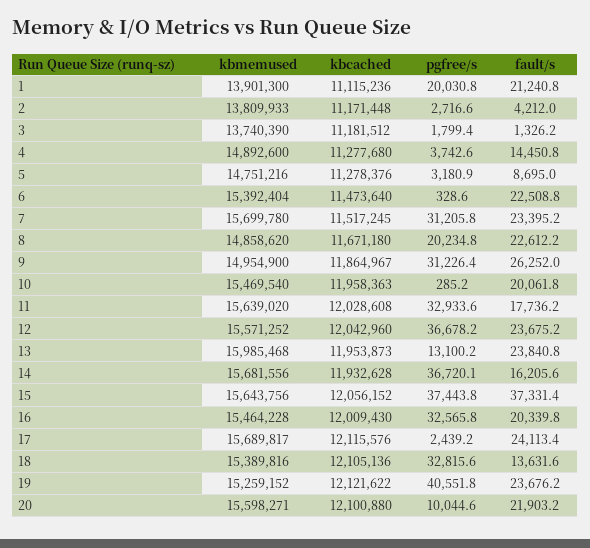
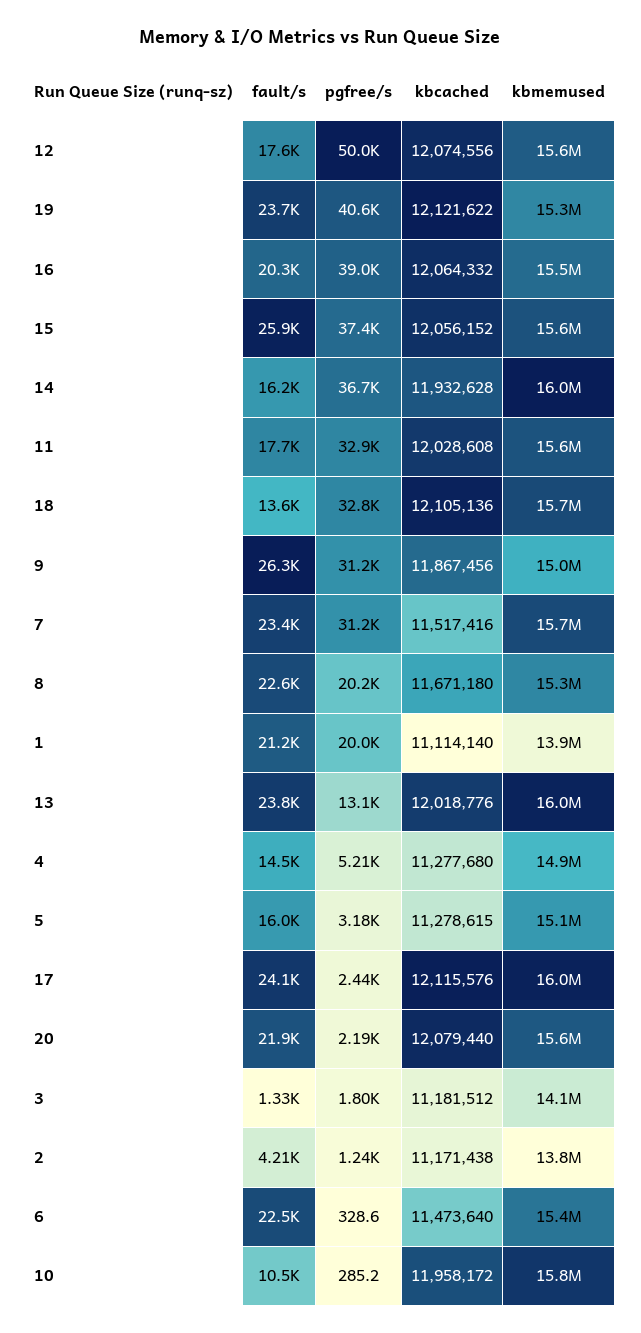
  {
    "kbmemused": {
      "1": 13901300,
      "2": 13809933,
-     "3": 13740390,
+     "3": 14100000,
      "4": 14892600,
-     "5": 14751216,
+     "5": 15100000,
      "6": 15392404,
      "7": 15699780,
-     "8": 14858620,
+     "8": 15300000,
      "9": 14954900,
-     "10": 15469540,
+     "10": 15800000,
      "11": 15639020,
      "12": 15571252,
      "13": 15985468,
-     "14": 15681556,
+     "14": 16000000,
      "15": 15643756,
      "16": 15464228,
-     "17": 15689817,
+     "17": 16000000,
-     "18": 15389816,
+     "18": 15700000,
      "19": 15259152,
      "20": 15598271
    },
    "kbcached": {
-     "1": 11115236,
+     "1": 11114140,
-     "2": 11171448,
+     "2": 11171438,
      "3": 11181512,
      "4": 11277680,
-     "5": 11278376,
+     "5": 11278615,
      "6": 11473640,
-     "7": 11517245,
+     "7": 11517416,
      "8": 11671180,
-     "9": 11864967,
+     "9": 11867456,
-     "10": 11958363,
+     "10": 11958172,
      "11": 12028608,
-     "12": 12042960,
+     "12": 12074556,
-     "13": 11953873,
+     "13": 12018776,
      "14": 11932628,
      "15": 12056152,
-     "16": 12009430,
+     "16": 12064332,
      "17": 12115576,
      "18": 12105136,
      "19": 12121622,
-     "20": 12100880
+     "20": 12079440
    },
    "pgfree/s": {
      "1": 20030.8,
-     "2": 2716.6,
+     "2": 1240,
      "3": 1799.4,
-     "4": 3742.6,
+     "4": 5210,
      "5": 3180.9,
      "6": 328.6,
      "7": 31205.8,
      "8": 20234.8,
      "9": 31226.4,
      "10": 285.2,
      "11": 32933.6,
-     "12": 36678.2,
+     "12": 50000,
      "13": 13100.2,
      "14": 36720.1,
      "15": 37443.8,
-     "16": 32565.8,
+     "16": 39000,
      "17": 2439.2,
      "18": 32815.6,
      "19": 40551.8,
-     "20": 10044.6
+     "20": 2190
    },
    "fault/s": {
      "1": 21240.8,
      "2": 4212,
      "3": 1326.2,
      "4": 14450.8,
-     "5": 8695,
+     "5": 16000,
      "6": 22508.8,
      "7": 23395.2,
      "8": 22612.2,
      "9": 26252,
-     "10": 20061.8,
+     "10": 10500,
      "11": 17736.2,
-     "12": 23675.2,
+     "12": 17600,
      "13": 23840.8,
      "14": 16205.6,
-     "15": 37331.4,
+     "15": 25900,
      "16": 20339.8,
      "17": 24113.4,
      "18": 13631.6,
      "19": 23676.2,
      "20": 21903.2
    }
  }

